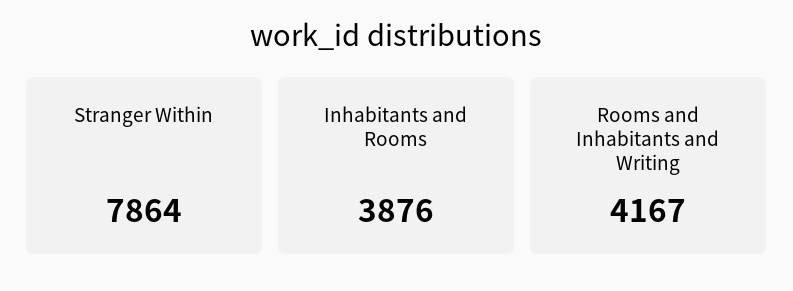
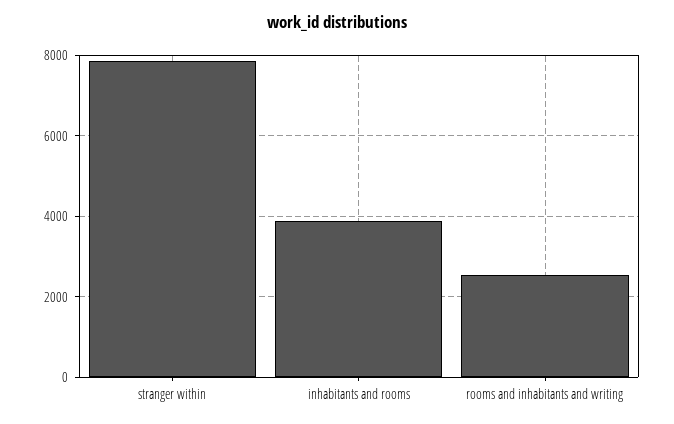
  {
    "Stranger Within": 7864,
    "Inhabitants and Rooms": 3876,
-   "Rooms and Inhabitants and Writing": 4167
+   "Rooms and Inhabitants and Writing": 2600
  }

